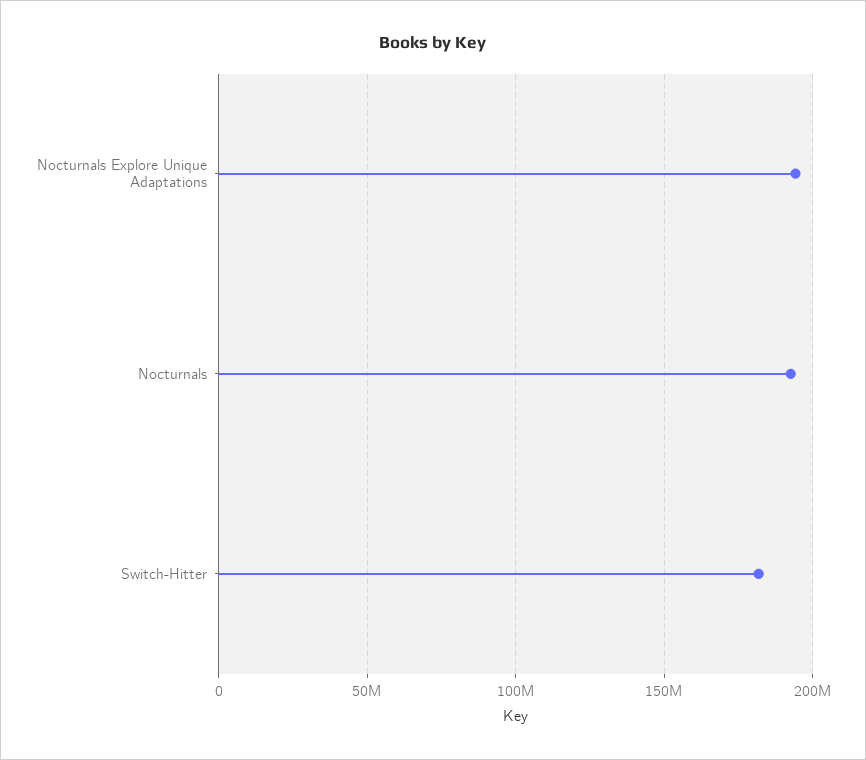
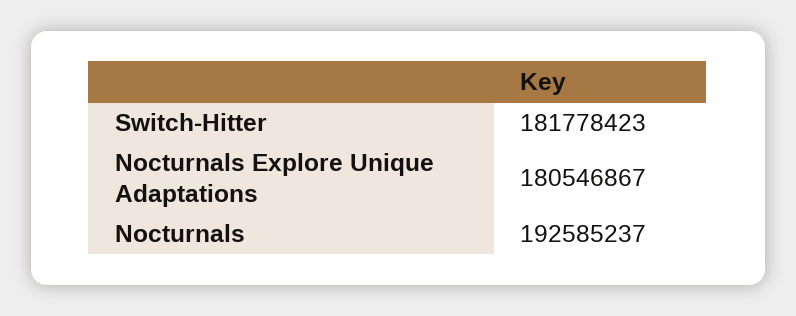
  {
-   "Nocturnals Explore Unique Adaptations": 195000000,
+   "Nocturnals Explore Unique Adaptations": 180546867,
    "Nocturnals": 192585237,
    "Switch-Hitter": 181778423
  }

